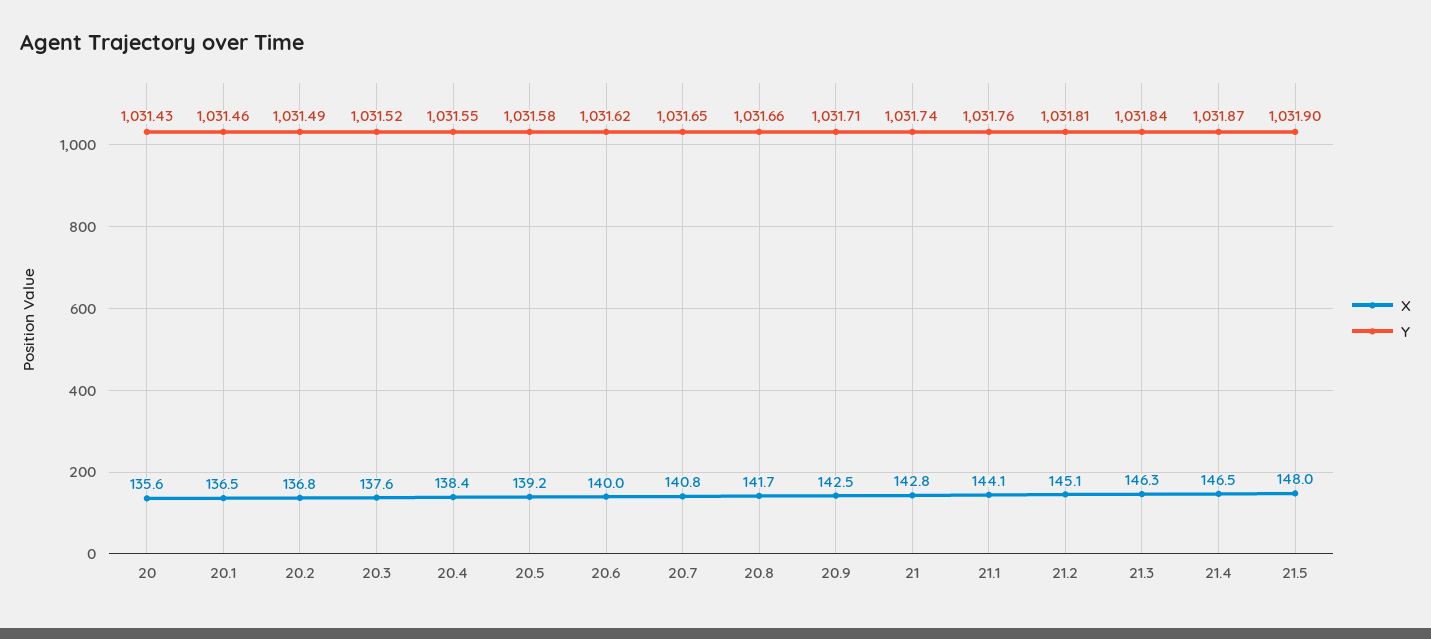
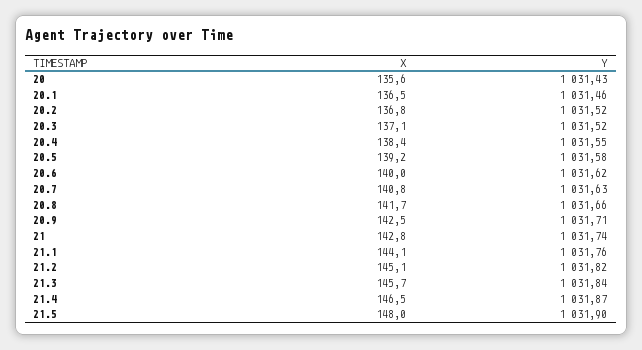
  {
    "X": {
      "20": 135.6,
      "20.1": 136.5,
      "20.2": 136.8,
-     "20.3": 137.6,
+     "20.3": 137.1,
      "20.4": 138.4,
      "20.5": 139.2,
      "20.6": 140,
      "20.7": 140.8,
      "20.8": 141.7,
      "20.9": 142.5,
      "21": 142.8,
      "21.1": 144.1,
      "21.2": 145.1,
-     "21.3": 146.3,
+     "21.3": 145.7,
      "21.4": 146.5,
      "21.5": 148
    },
    "Y": {
      "20": 1031.43,
      "20.1": 1031.46,
-     "20.2": 1031.49,
+     "20.2": 1031.52,
      "20.3": 1031.52,
      "20.4": 1031.55,
      "20.5": 1031.58,
      "20.6": 1031.62,
-     "20.7": 1031.65,
+     "20.7": 1031.63,
      "20.8": 1031.66,
      "20.9": 1031.71,
      "21": 1031.74,
      "21.1": 1031.76,
-     "21.2": 1031.81,
+     "21.2": 1031.82,
      "21.3": 1031.84,
      "21.4": 1031.87,
      "21.5": 1031.9
    }
  }

